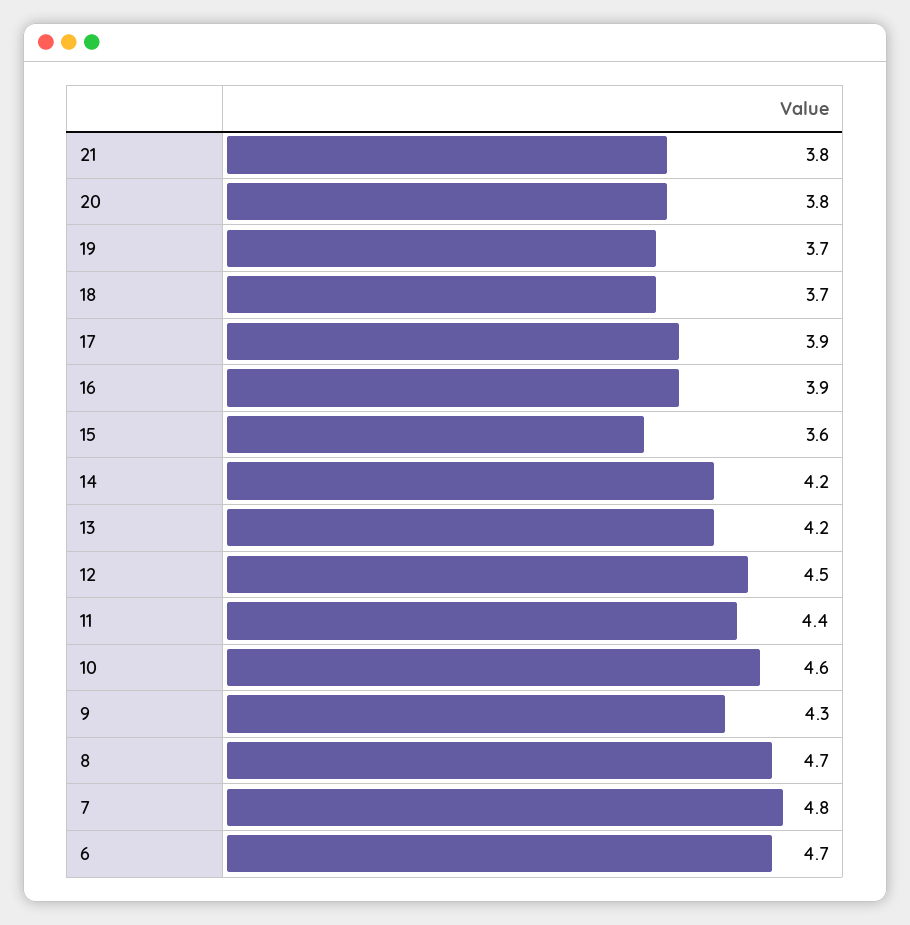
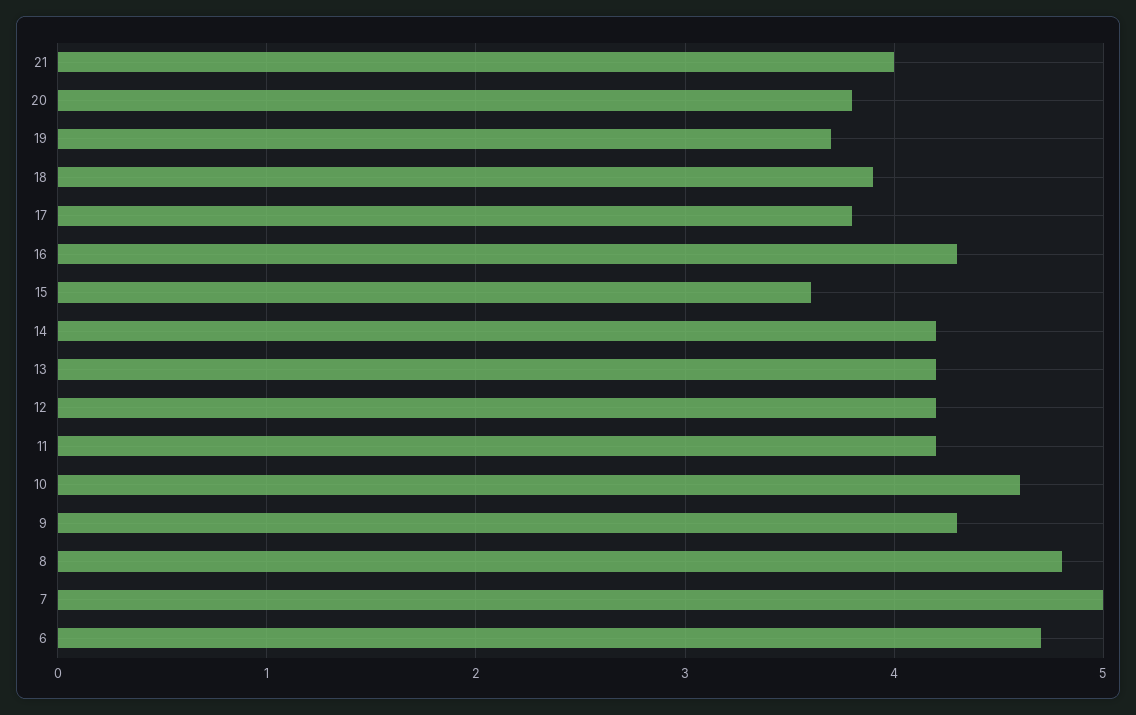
  {
-   "21": 3.8,
+   "21": 4,
    "20": 3.8,
    "19": 3.7,
-   "18": 3.7,
+   "18": 3.9,
-   "17": 3.9,
+   "17": 3.8,
-   "16": 3.9,
+   "16": 4.3,
    "15": 3.6,
    "14": 4.2,
    "13": 4.2,
-   "12": 4.5,
+   "12": 4.2,
-   "11": 4.4,
+   "11": 4.2,
    "10": 4.6,
    "9": 4.3,
-   "8": 4.7,
+   "8": 4.8,
-   "7": 4.8,
+   "7": 5,
    "6": 4.7
  }

